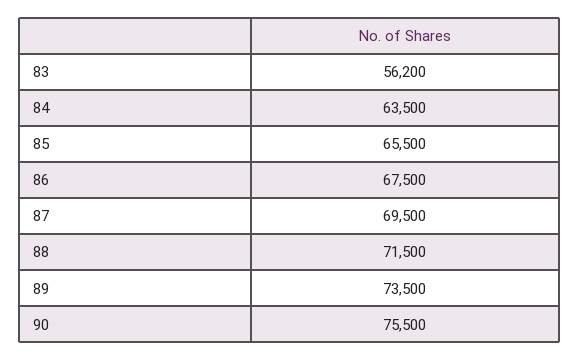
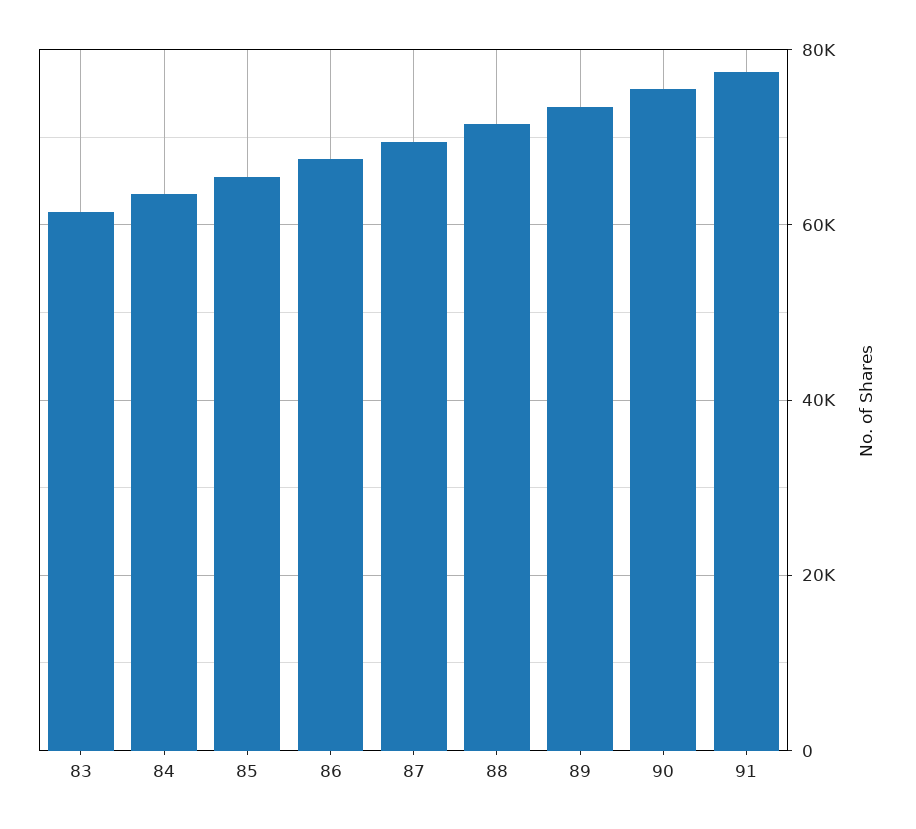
  {
-   "83": 56200,
+   "83": 62000,
    "84": 63500,
    "85": 65500,
    "86": 67500,
    "87": 69500,
    "88": 71500,
    "89": 73500,
-   "90": 75500
+   "90": 75500,
+   "91": 78000
  }

